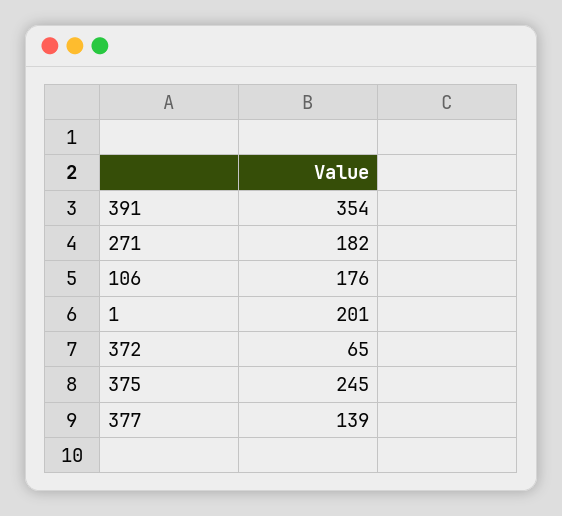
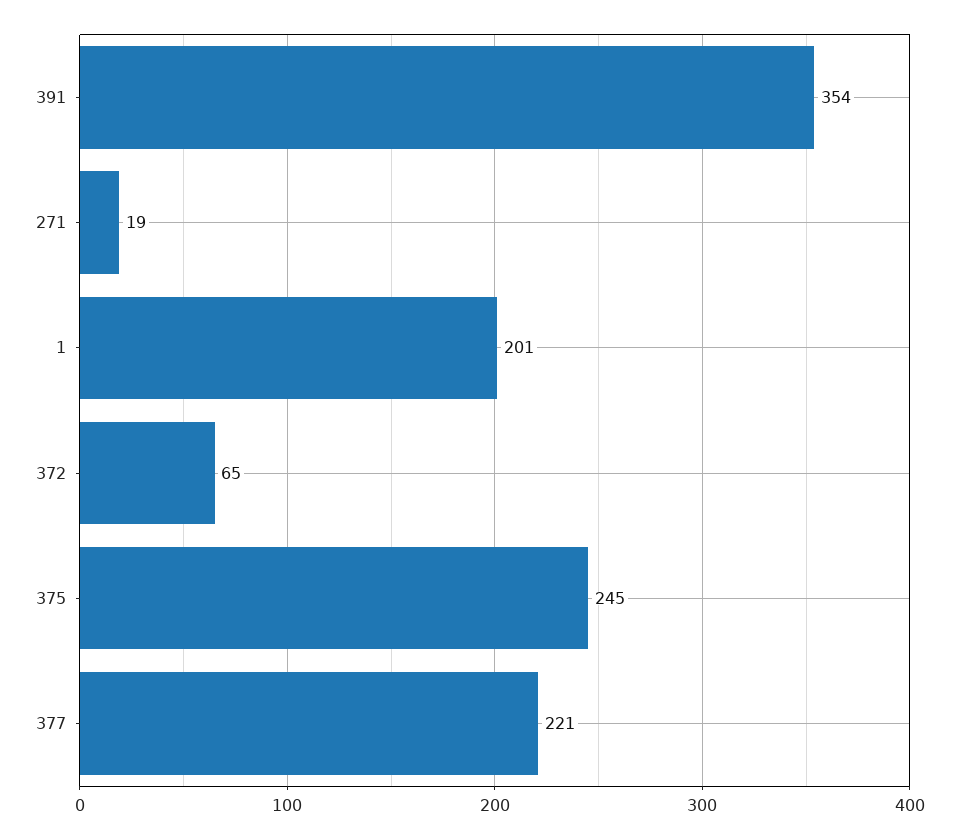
  {
    "391": 354,
-   "271": 182,
+   "271": 19,
-   "106": 176,
    "1": 201,
    "372": 65,
    "375": 245,
-   "377": 139
+   "377": 221
  }

